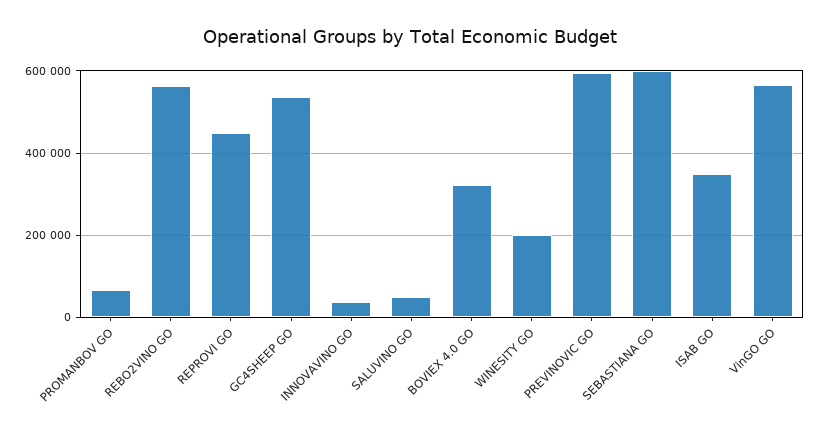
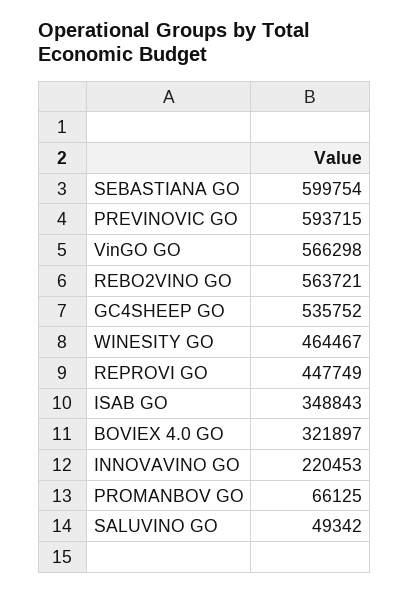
  {
    "PROMANBOV GO": 66125,
    "REBO2VINO GO": 563721,
    "REPROVI GO": 447749,
    "GC4SHEEP GO": 535752,
-   "INNOVAVINO GO": 40000,
+   "INNOVAVINO GO": 220453,
    "SALUVINO GO": 49342,
    "BOVIEX 4.0 GO": 321897,
-   "WINESITY GO": 200000,
+   "WINESITY GO": 464467,
    "PREVINOVIC GO": 593715,
    "SEBASTIANA GO": 599754,
    "ISAB GO": 348843,
    "VinGO GO": 566298
  }

